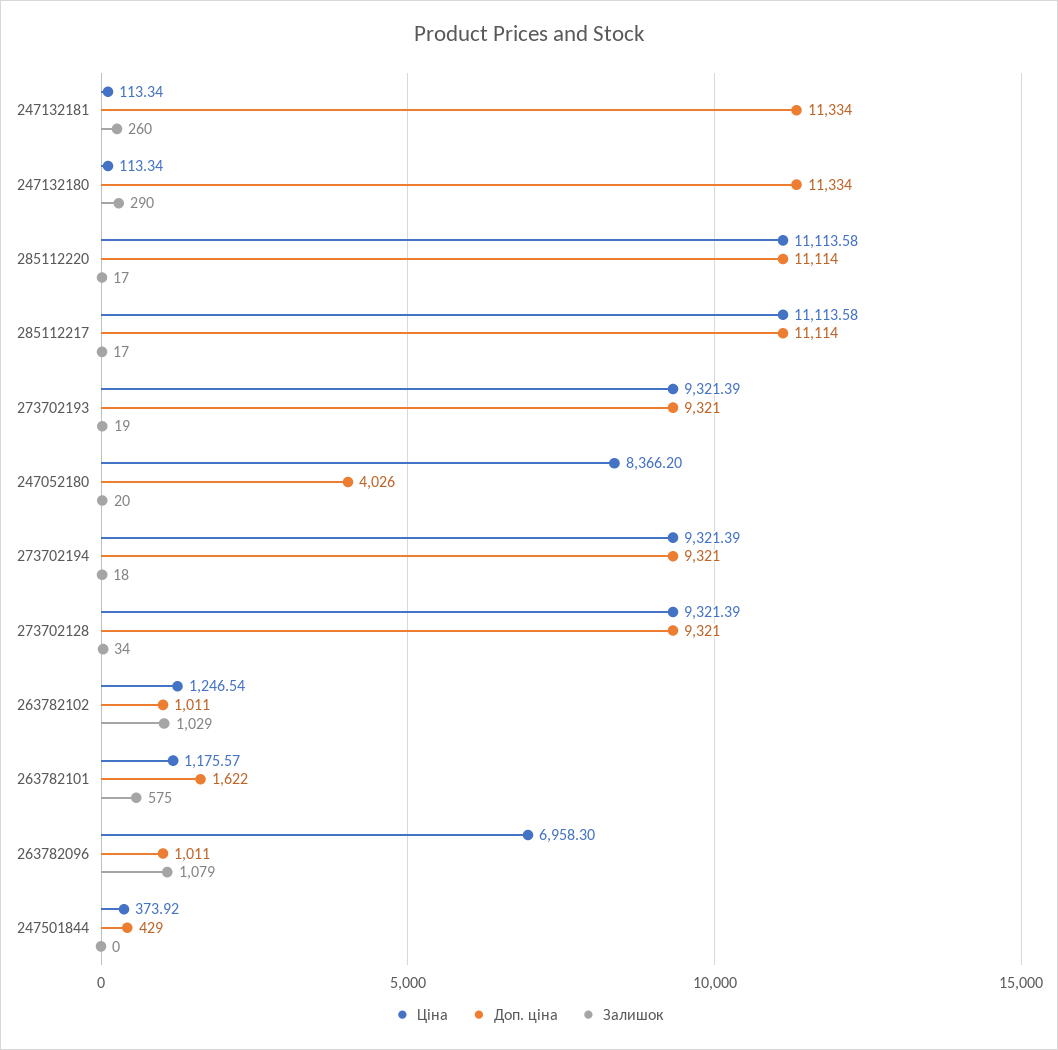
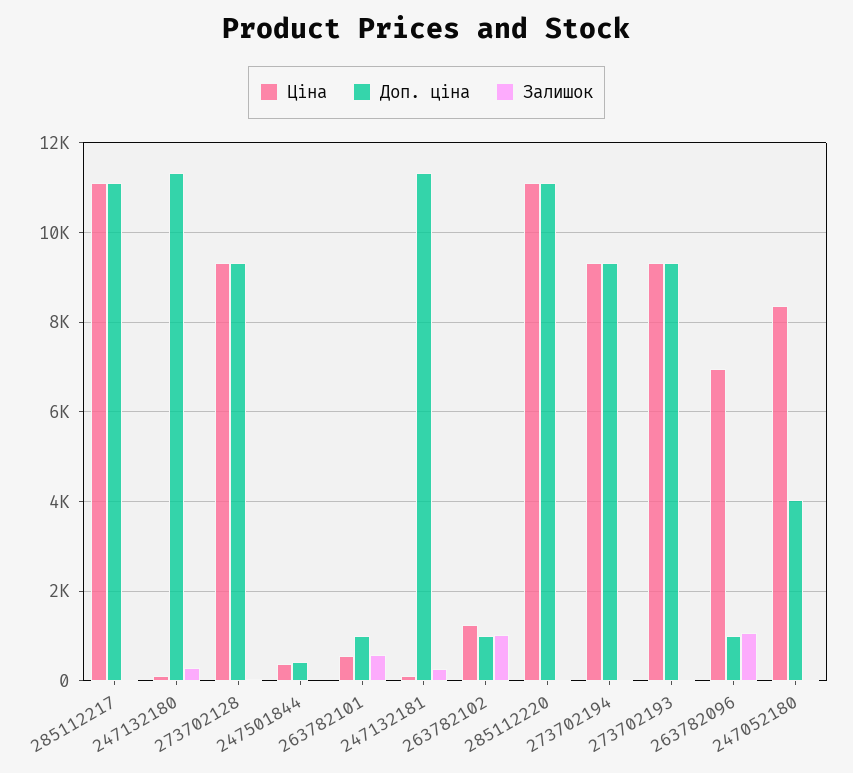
  {
    "Ціна": {
      "247132181": 113.34,
      "247132180": 113.34,
      "285112220": 11113.58,
      "285112217": 11113.58,
      "273702193": 9321.39,
      "247052180": 8366.2,
      "273702194": 9321.39,
      "273702128": 9321.39,
      "263782102": 1246.54,
-     "263782101": 1175.57,
+     "263782101": 600,
      "263782096": 6958.3,
      "247501844": 373.92
    },
    "Доп. ціна": {
      "247132181": 11334,
      "247132180": 11334,
      "285112220": 11114,
      "285112217": 11114,
      "273702193": 9321,
      "247052180": 4026,
      "273702194": 9321,
      "273702128": 9321,
      "263782102": 1011,
-     "263782101": 1622,
+     "263782101": 1000,
      "263782096": 1011,
      "247501844": 429
    },
    "Залишок": {
      "247132181": 260,
      "247132180": 290,
      "285112220": 17,
      "285112217": 17,
      "273702193": 19,
      "247052180": 20,
      "273702194": 18,
      "273702128": 34,
      "263782102": 1029,
      "263782101": 575,
      "263782096": 1079,
      "247501844": 0
    }
  }

